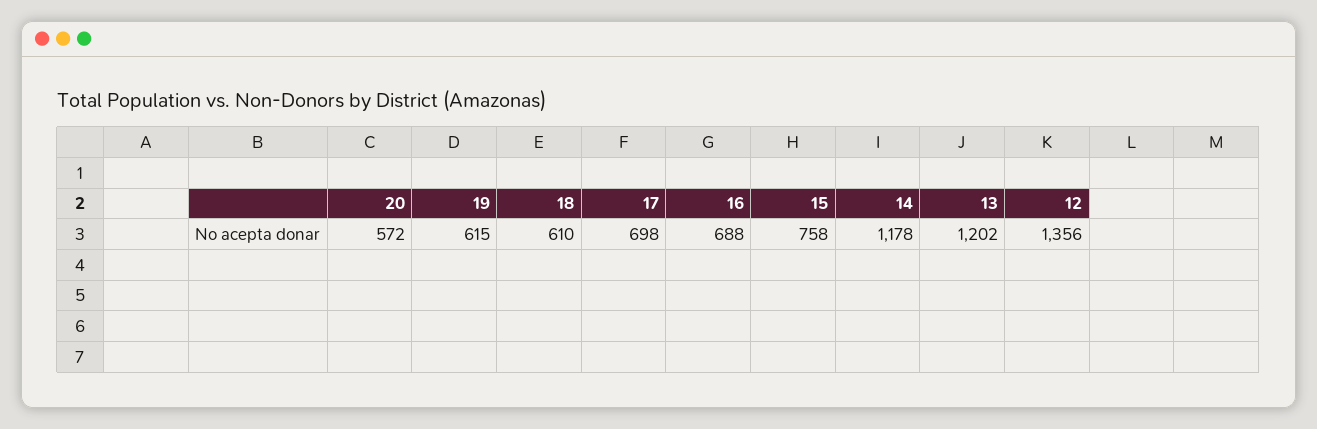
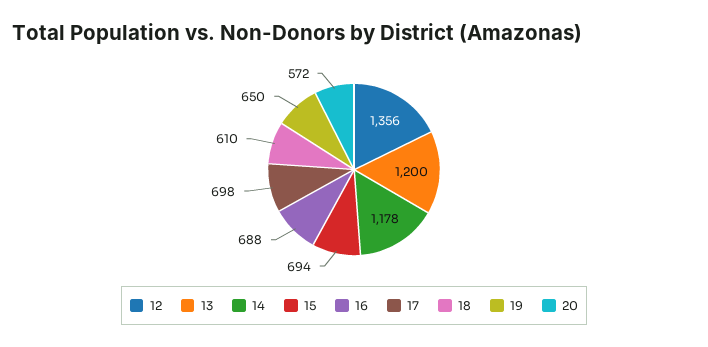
  {
    "20": 572,
-   "19": 615,
+   "19": 650,
    "18": 610,
    "17": 698,
    "16": 688,
-   "15": 758,
+   "15": 694,
    "14": 1178,
-   "13": 1202,
+   "13": 1200,
    "12": 1356
  }

